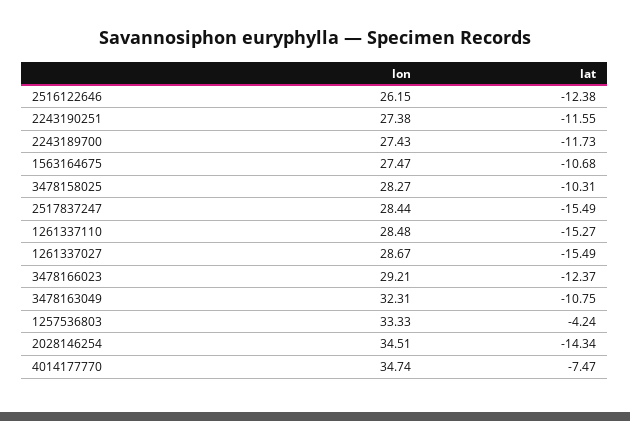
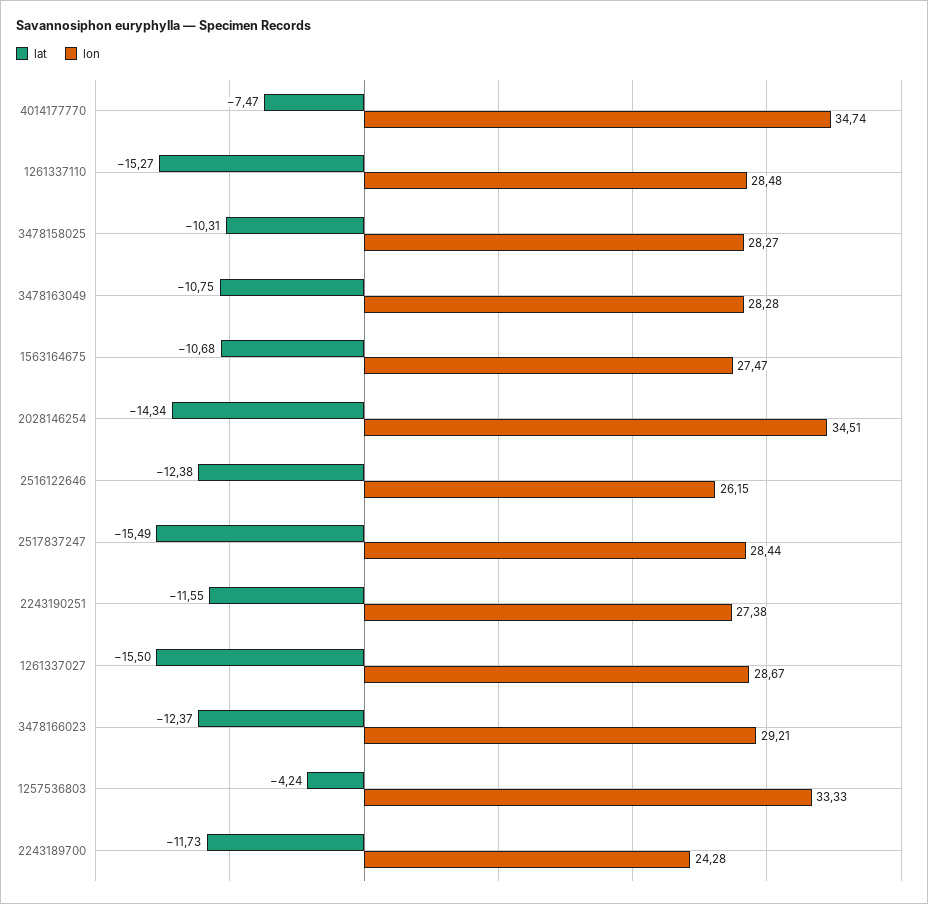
  {
    "lon": {
      "2516122646": 26.15,
      "2243190251": 27.38,
-     "2243189700": 27.43,
+     "2243189700": 24.28,
      "1563164675": 27.47,
      "3478158025": 28.27,
      "2517837247": 28.44,
      "1261337110": 28.48,
      "1261337027": 28.67,
      "3478166023": 29.21,
-     "3478163049": 32.31,
+     "3478163049": 28.28,
      "1257536803": 33.33,
      "2028146254": 34.51,
      "4014177770": 34.74
    },
    "lat": {
      "2516122646": -12.38,
      "2243190251": -11.55,
      "2243189700": -11.73,
      "1563164675": -10.68,
      "3478158025": -10.31,
      "2517837247": -15.49,
      "1261337110": -15.27,
-     "1261337027": -15.49,
+     "1261337027": -15.5,
      "3478166023": -12.37,
      "3478163049": -10.75,
      "1257536803": -4.24,
      "2028146254": -14.34,
      "4014177770": -7.47
    }
  }

